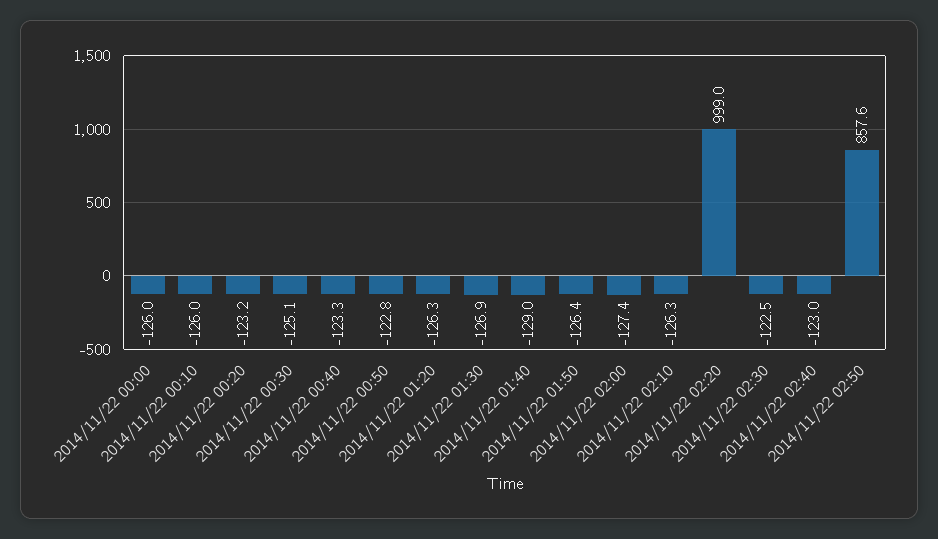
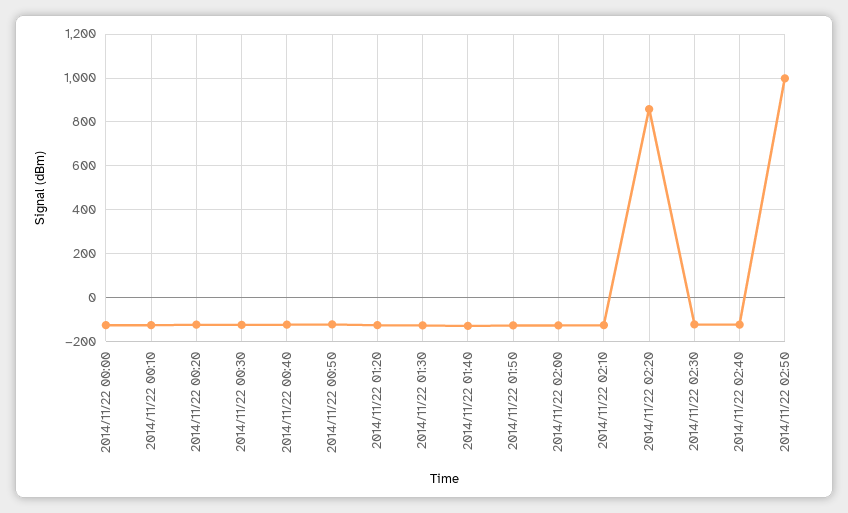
  {
    "2014/11/22 00:00": -126,
    "2014/11/22 00:10": -126,
    "2014/11/22 00:20": -123.2,
    "2014/11/22 00:30": -125.1,
    "2014/11/22 00:40": -123.3,
    "2014/11/22 00:50": -122.8,
    "2014/11/22 01:20": -126.3,
    "2014/11/22 01:30": -126.9,
    "2014/11/22 01:40": -129,
    "2014/11/22 01:50": -126.4,
    "2014/11/22 02:00": -127.4,
    "2014/11/22 02:10": -126.3,
-   "2014/11/22 02:20": 999,
+   "2014/11/22 02:20": 850,
    "2014/11/22 02:30": -122.5,
    "2014/11/22 02:40": -123,
-   "2014/11/22 02:50": 857.6
+   "2014/11/22 02:50": 1000
  }

